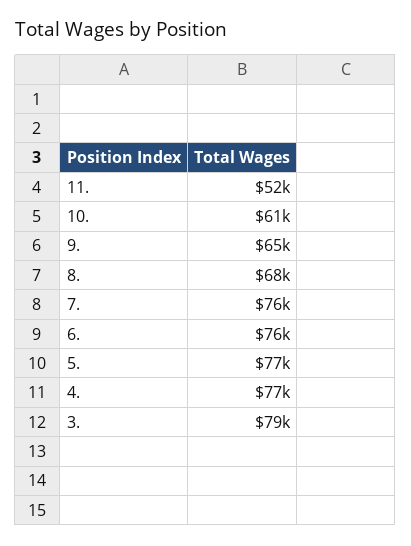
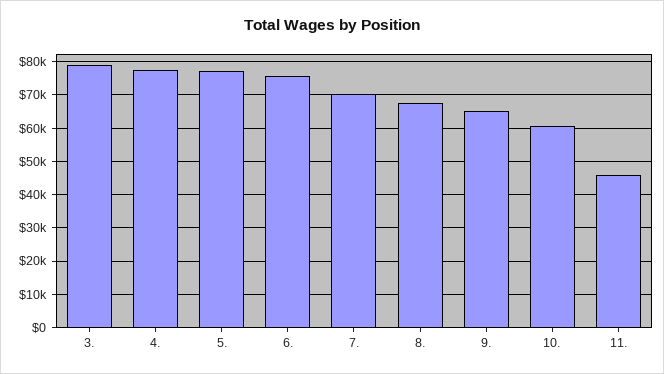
  {
-   "11.": 52000,
+   "11.": 46000,
    "10.": 61000,
    "9.": 65000,
    "8.": 68000,
-   "7.": 76000,
+   "7.": 70000,
    "6.": 76000,
    "5.": 77000,
    "4.": 77000,
    "3.": 79000
  }

